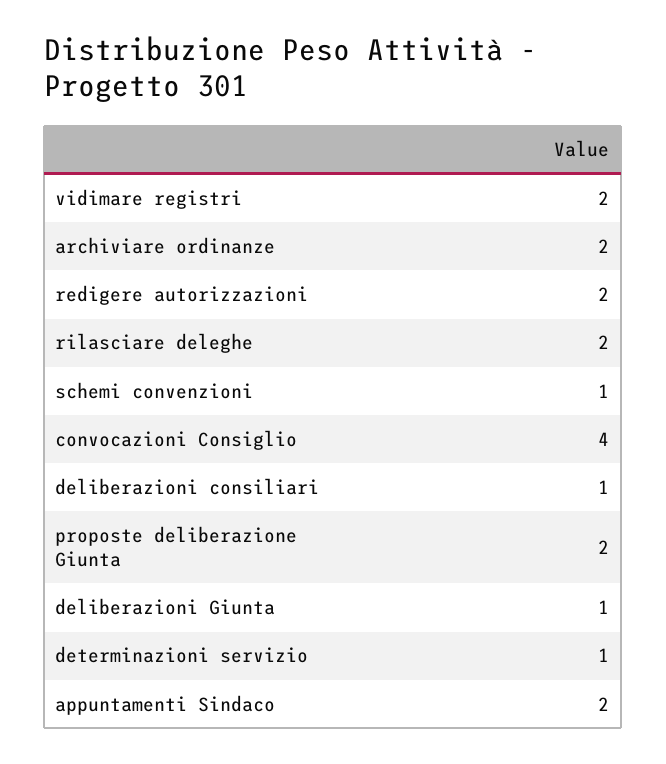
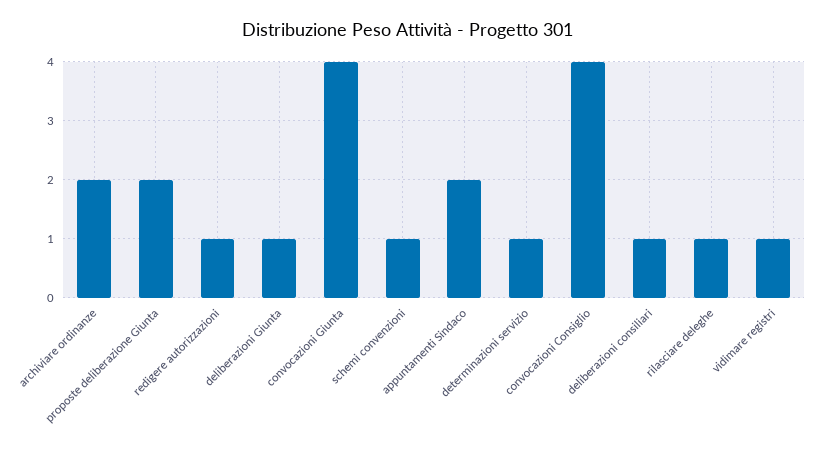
  {
-   "vidimare registri": 2,
+   "vidimare registri": 1,
    "archiviare ordinanze": 2,
-   "redigere autorizzazioni": 2,
+   "redigere autorizzazioni": 1,
-   "rilasciare deleghe": 2,
+   "rilasciare deleghe": 1,
    "schemi convenzioni": 1,
    "convocazioni Consiglio": 4,
    "deliberazioni consiliari": 1,
    "proposte deliberazione Giunta": 2,
    "deliberazioni Giunta": 1,
    "determinazioni servizio": 1,
-   "appuntamenti Sindaco": 2
+   "appuntamenti Sindaco": 2,
+   "convocazioni Giunta": 4
  }

